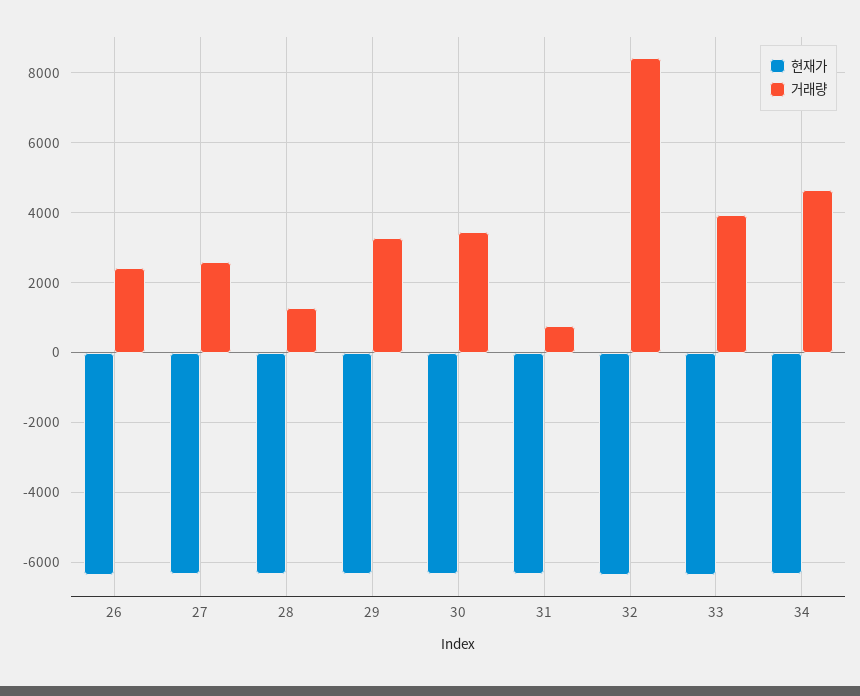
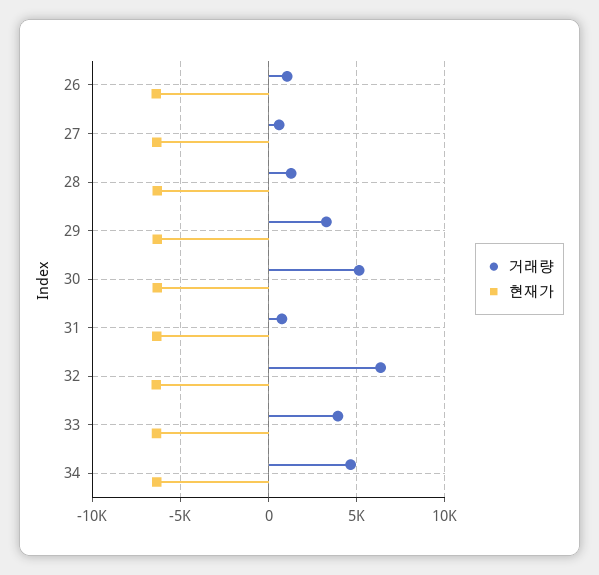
  {
    "현재가": {
      "26": -6400,
      "27": -6400,
      "28": -6400,
      "29": -6400,
      "30": -6400,
      "31": -6400,
      "32": -6400,
      "33": -6400,
      "34": -6400
    },
    "거래량": {
-     "26": 2400,
+     "26": 1000,
-     "27": 2600,
+     "27": 500,
      "28": 1200,
      "29": 3200,
-     "30": 3400,
+     "30": 5000,
      "31": 800,
-     "32": 8400,
+     "32": 6500,
      "33": 4000,
      "34": 4600
    }
  }

